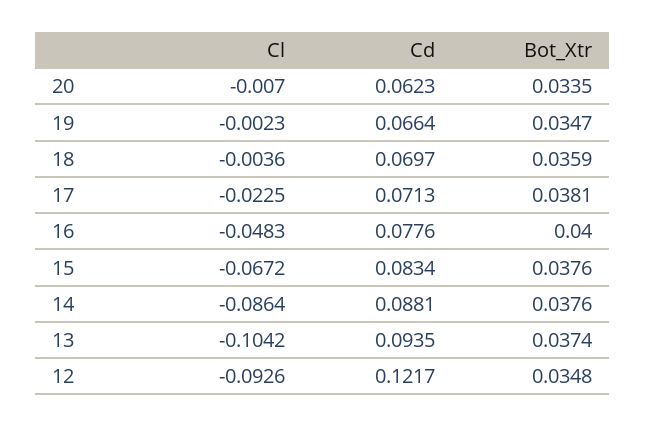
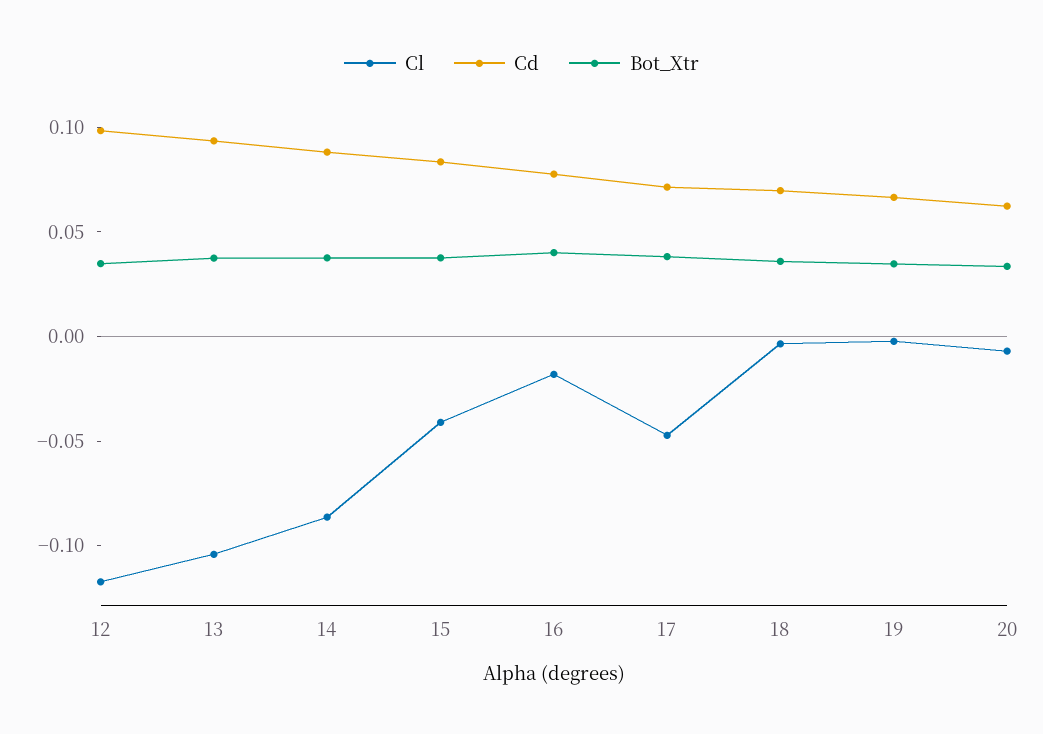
  {
    "Cl": {
      "20": -0.007,
      "19": -0.0023,
      "18": -0.0036,
-     "17": -0.0225,
+     "17": -0.05,
-     "16": -0.0483,
+     "16": -0.02,
-     "15": -0.0672,
+     "15": -0.04,
      "14": -0.0864,
      "13": -0.1042,
-     "12": -0.0926
+     "12": -0.12
    },
    "Cd": {
      "20": 0.0623,
      "19": 0.0664,
      "18": 0.0697,
      "17": 0.0713,
      "16": 0.0776,
      "15": 0.0834,
      "14": 0.0881,
      "13": 0.0935,
-     "12": 0.1217
+     "12": 0.1
    },
    "Bot_Xtr": {
      "20": 0.0335,
      "19": 0.0347,
      "18": 0.0359,
      "17": 0.0381,
      "16": 0.04,
      "15": 0.0376,
      "14": 0.0376,
      "13": 0.0374,
      "12": 0.0348
    }
  }

